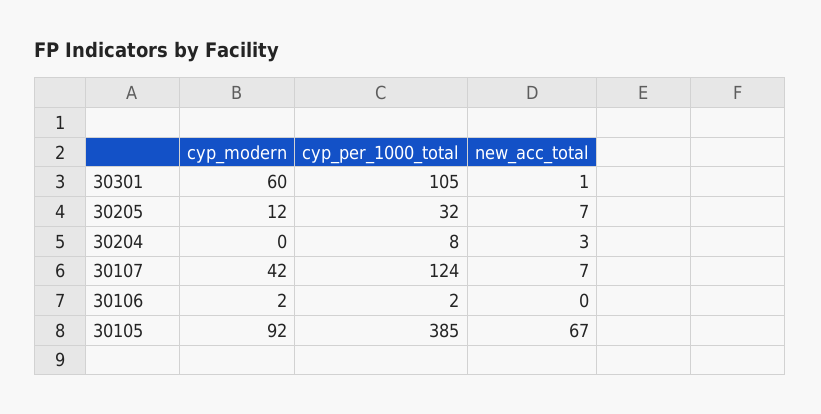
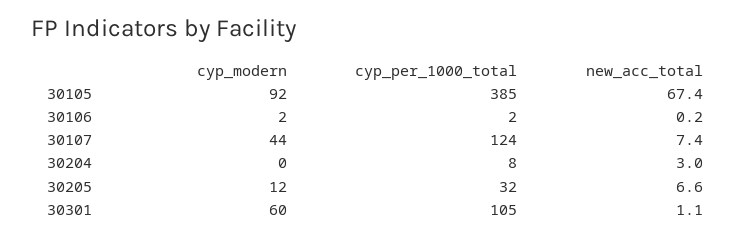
  {
    "cyp_modern": {
      "30301": 60,
      "30205": 12,
      "30204": 0,
-     "30107": 42,
+     "30107": 44,
      "30106": 2,
      "30105": 92
    },
    "cyp_per_1000_total": {
      "30301": 105,
      "30205": 32,
      "30204": 8,
      "30107": 124,
      "30106": 2,
      "30105": 385
    },
    "new_acc_total": {
      "30301": 1.1,
      "30205": 6.6,
      "30204": 3,
      "30107": 7.4,
      "30106": 0.2,
      "30105": 67.4
    }
  }

